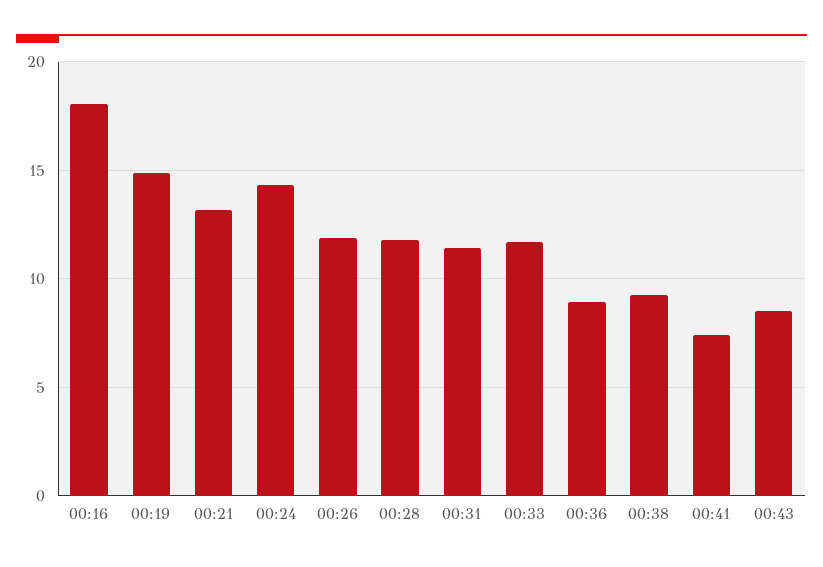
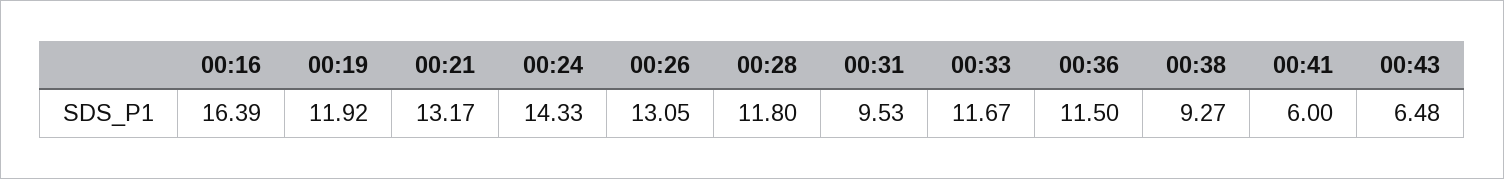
  {
-   "00:16": 18,
+   "00:16": 16.39,
-   "00:19": 15,
+   "00:19": 11.92,
    "00:21": 13.17,
    "00:24": 14.33,
-   "00:26": 12,
+   "00:26": 13.05,
    "00:28": 11.8,
-   "00:31": 11.5,
+   "00:31": 9.53,
    "00:33": 11.67,
-   "00:36": 9,
+   "00:36": 11.5,
    "00:38": 9.27,
-   "00:41": 7.5,
+   "00:41": 6,
-   "00:43": 8.5
+   "00:43": 6.48
  }

